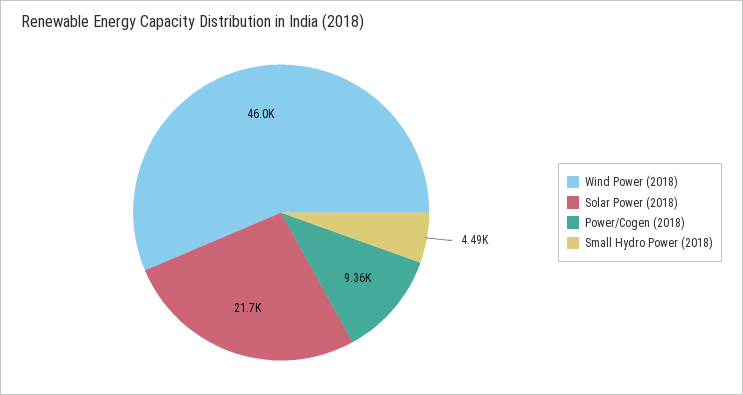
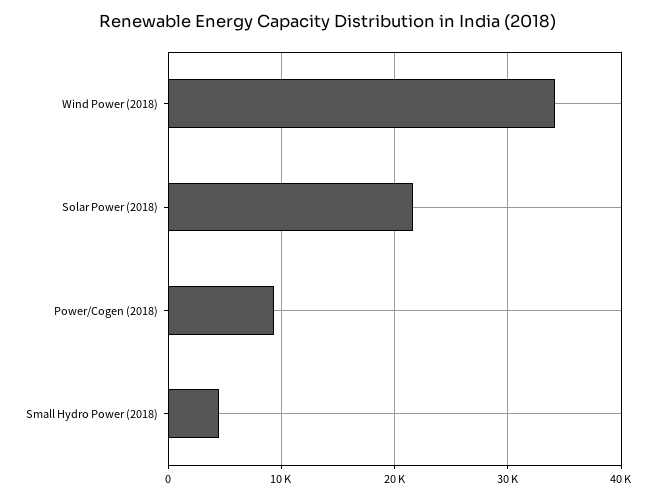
  {
-   "Wind Power (2018)": 46000,
+   "Wind Power (2018)": 34000,
    "Solar Power (2018)": 21700,
    "Power/Cogen (2018)": 9360,
    "Small Hydro Power (2018)": 4490
  }

